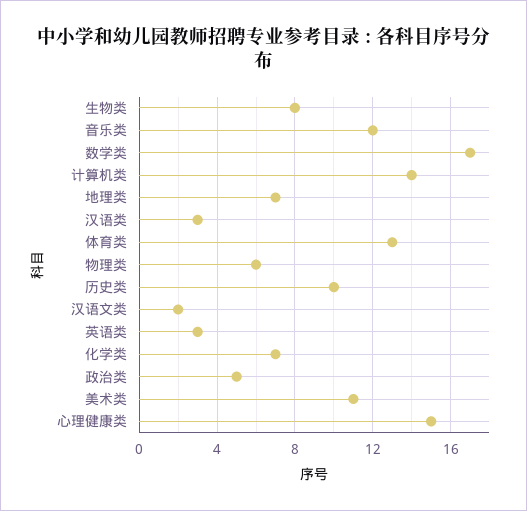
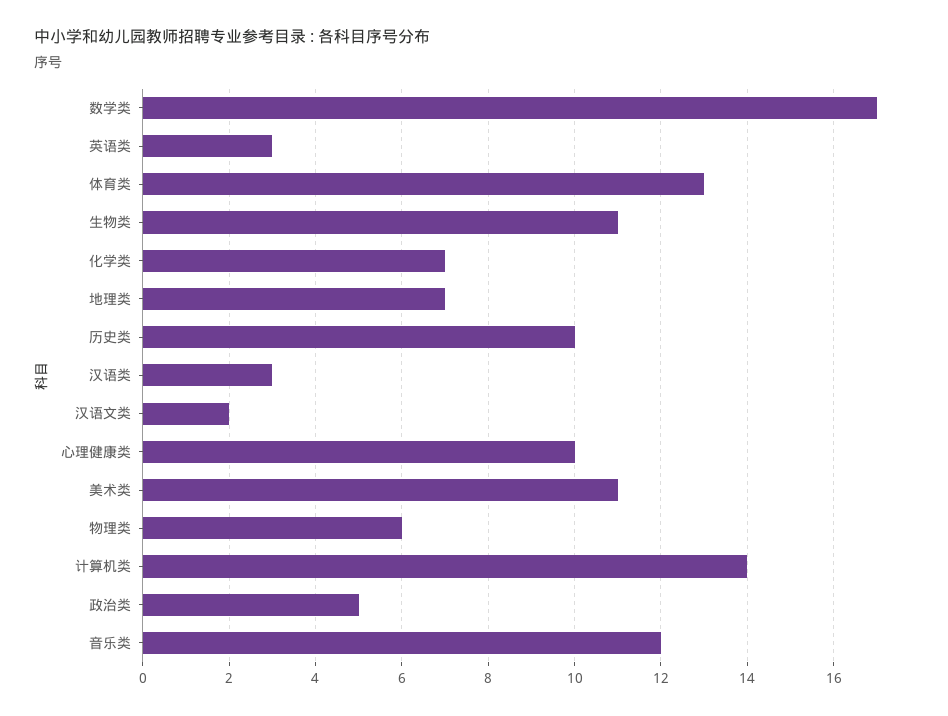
  {
-   "生物类": 8,
+   "生物类": 11,
    "音乐类": 12,
    "数学类": 17,
    "计算机类": 14,
    "地理类": 7,
    "汉语类": 3,
    "体育类": 13,
    "物理类": 6,
    "历史类": 10,
    "汉语文类": 2,
    "英语类": 3,
    "化学类": 7,
    "政治类": 5,
    "美术类": 11,
-   "心理健康类": 15
+   "心理健康类": 10
  }

